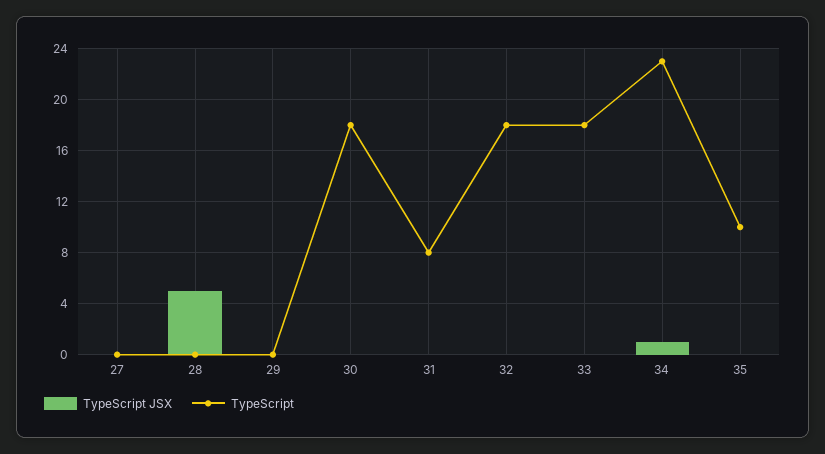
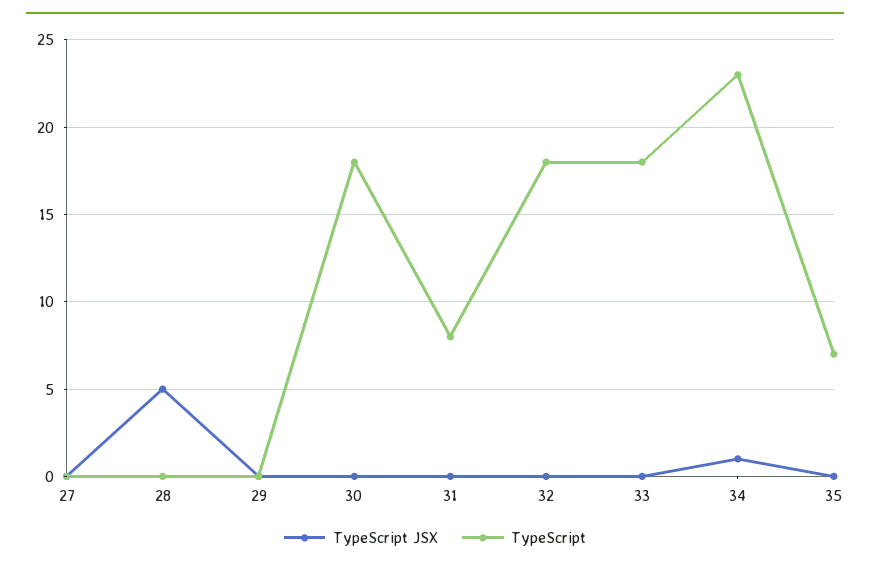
  {
    "TypeScript JSX": {
      "27": 0,
      "28": 5,
      "29": 0,
      "30": 0,
      "31": 0,
      "32": 0,
      "33": 0,
      "34": 1,
      "35": 0
    },
    "TypeScript": {
      "27": 0,
      "28": 0,
      "29": 0,
      "30": 18,
      "31": 8,
      "32": 18,
      "33": 18,
      "34": 23,
-     "35": 10
+     "35": 7
    }
  }

